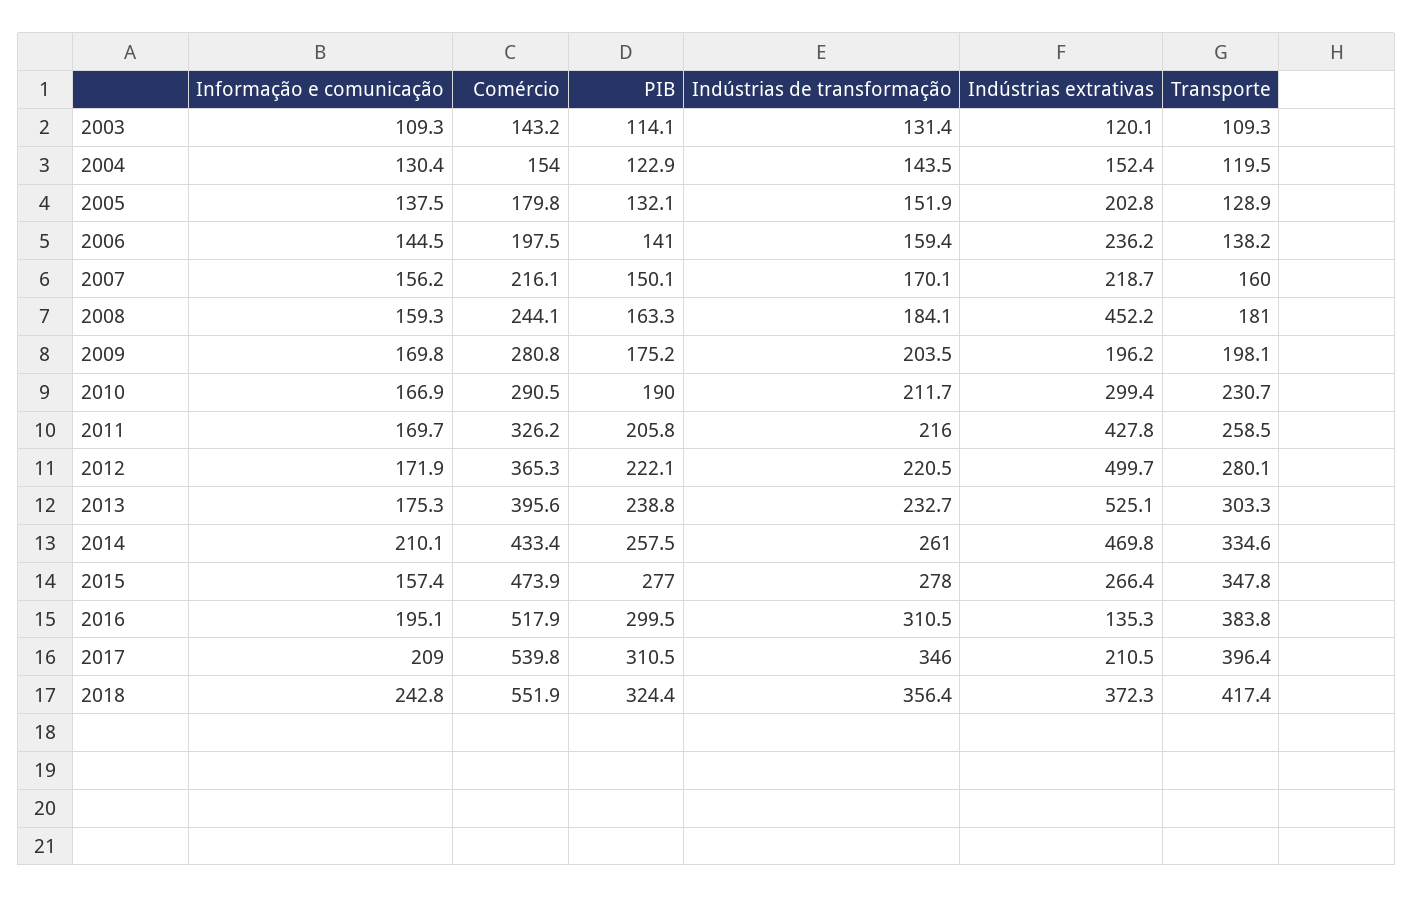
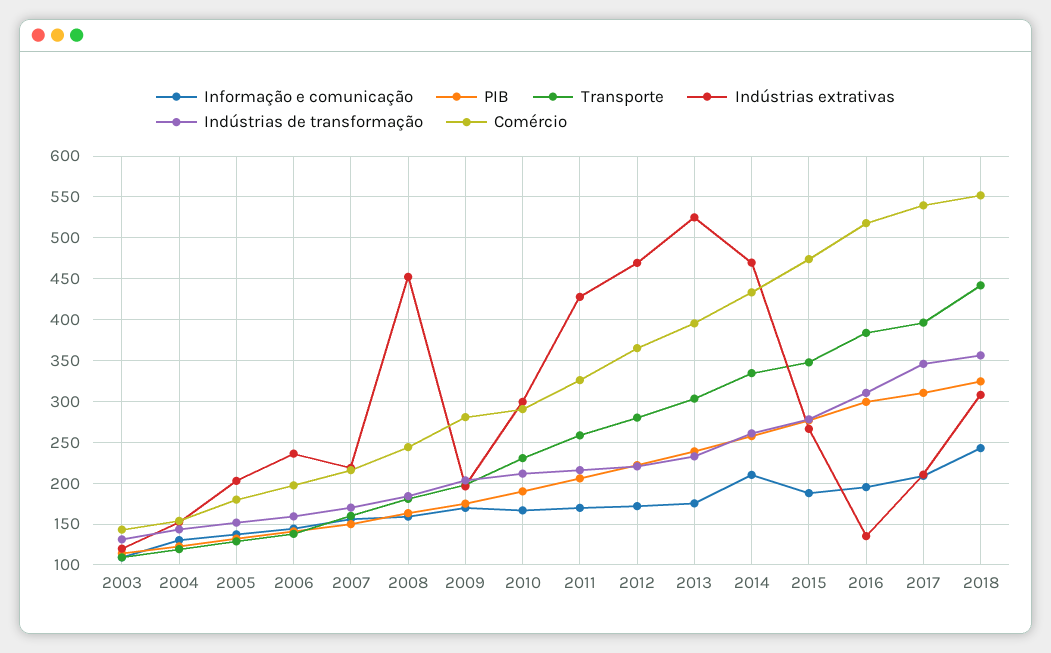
  {
    "Informação e comunicação": {
      "2003": 109.3,
      "2004": 130.4,
      "2005": 137.5,
      "2006": 144.5,
      "2007": 156.2,
      "2008": 159.3,
      "2009": 169.8,
      "2010": 166.9,
      "2011": 169.7,
      "2012": 171.9,
      "2013": 175.3,
      "2014": 210.1,
-     "2015": 157.4,
+     "2015": 190,
      "2016": 195.1,
      "2017": 209,
      "2018": 242.8
    },
    "Comércio": {
      "2003": 143.2,
      "2004": 154,
      "2005": 179.8,
      "2006": 197.5,
      "2007": 216.1,
      "2008": 244.1,
      "2009": 280.8,
      "2010": 290.5,
      "2011": 326.2,
      "2012": 365.3,
      "2013": 395.6,
      "2014": 433.4,
      "2015": 473.9,
      "2016": 517.9,
      "2017": 539.8,
      "2018": 551.9
    },
    "PIB": {
      "2003": 114.1,
      "2004": 122.9,
      "2005": 132.1,
      "2006": 141,
      "2007": 150.1,
      "2008": 163.3,
      "2009": 175.2,
      "2010": 190,
      "2011": 205.8,
      "2012": 222.1,
      "2013": 238.8,
      "2014": 257.5,
      "2015": 277,
      "2016": 299.5,
      "2017": 310.5,
      "2018": 324.4
    },
    "Indústrias de transformação": {
      "2003": 131.4,
      "2004": 143.5,
      "2005": 151.9,
      "2006": 159.4,
      "2007": 170.1,
      "2008": 184.1,
      "2009": 203.5,
      "2010": 211.7,
      "2011": 216,
      "2012": 220.5,
      "2013": 232.7,
      "2014": 261,
      "2015": 278,
      "2016": 310.5,
      "2017": 346,
      "2018": 356.4
    },
    "Indústrias extrativas": {
      "2003": 120.1,
      "2004": 152.4,
      "2005": 202.8,
      "2006": 236.2,
      "2007": 218.7,
      "2008": 452.2,
      "2009": 196.2,
      "2010": 299.4,
      "2011": 427.8,
-     "2012": 499.7,
+     "2012": 470,
      "2013": 525.1,
      "2014": 469.8,
      "2015": 266.4,
      "2016": 135.3,
      "2017": 210.5,
-     "2018": 372.3
+     "2018": 310
    },
    "Transporte": {
      "2003": 109.3,
      "2004": 119.5,
      "2005": 128.9,
      "2006": 138.2,
      "2007": 160,
      "2008": 181,
      "2009": 198.1,
      "2010": 230.7,
      "2011": 258.5,
      "2012": 280.1,
      "2013": 303.3,
      "2014": 334.6,
      "2015": 347.8,
      "2016": 383.8,
      "2017": 396.4,
-     "2018": 417.4
+     "2018": 440
    }
  }

